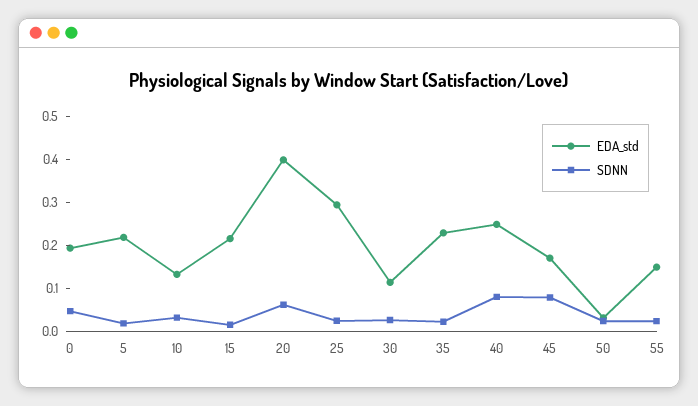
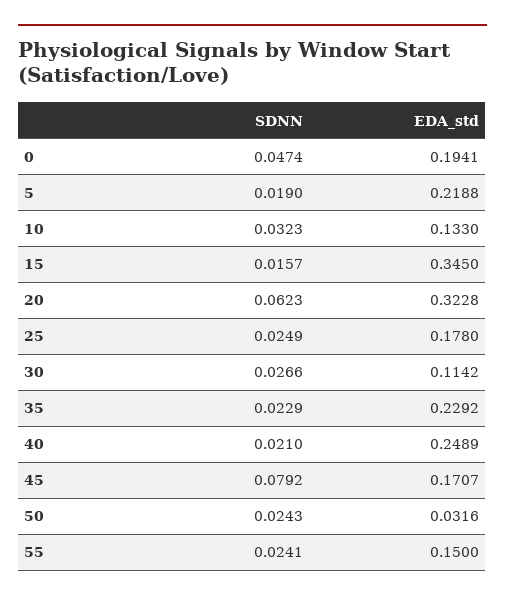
  {
    "EDA_std": {
      "0": 0.1941,
      "5": 0.2188,
      "10": 0.133,
-     "15": 0.22,
+     "15": 0.345,
-     "20": 0.4,
+     "20": 0.3228,
-     "25": 0.3,
+     "25": 0.178,
      "30": 0.1142,
      "35": 0.2292,
      "40": 0.2489,
      "45": 0.1707,
      "50": 0.0316,
      "55": 0.15
    },
    "SDNN": {
      "0": 0.0474,
      "5": 0.019,
      "10": 0.0323,
      "15": 0.0157,
      "20": 0.0623,
      "25": 0.0249,
      "30": 0.0266,
      "35": 0.0229,
-     "40": 0.08,
+     "40": 0.021,
      "45": 0.0792,
      "50": 0.0243,
      "55": 0.0241
    }
  }

